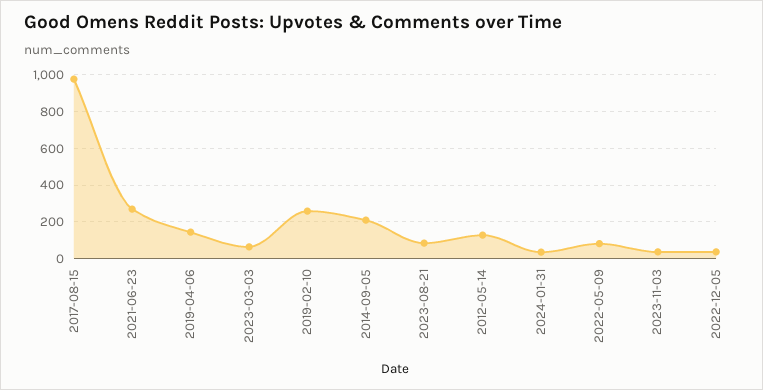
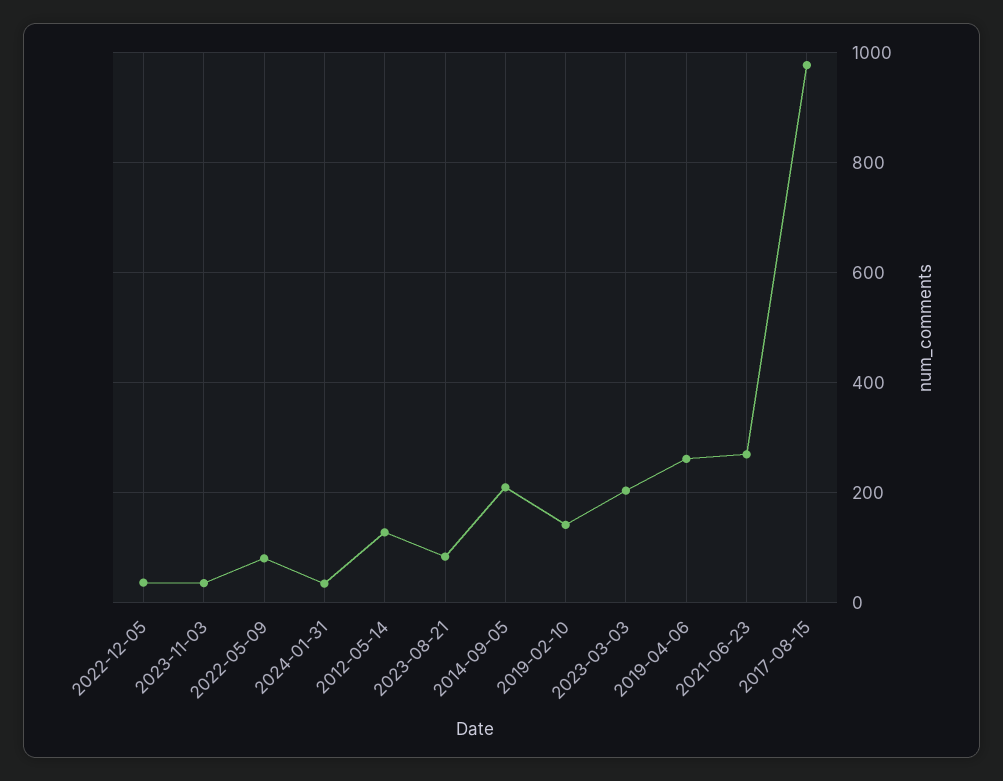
  {
    "2017-08-15": 980,
    "2021-06-23": 260,
-   "2019-04-06": 150,
+   "2019-04-06": 260,
-   "2023-03-03": 50,
+   "2023-03-03": 200,
-   "2019-02-10": 250,
+   "2019-02-10": 140,
    "2014-09-05": 200,
    "2023-08-21": 80,
    "2012-05-14": 120,
    "2024-01-31": 40,
    "2022-05-09": 80,
    "2023-11-03": 40,
    "2022-12-05": 40
  }

